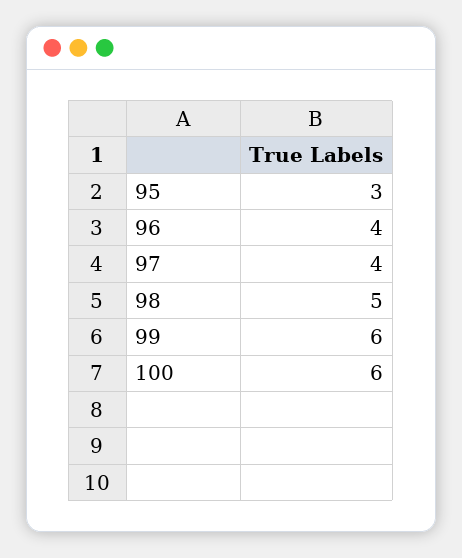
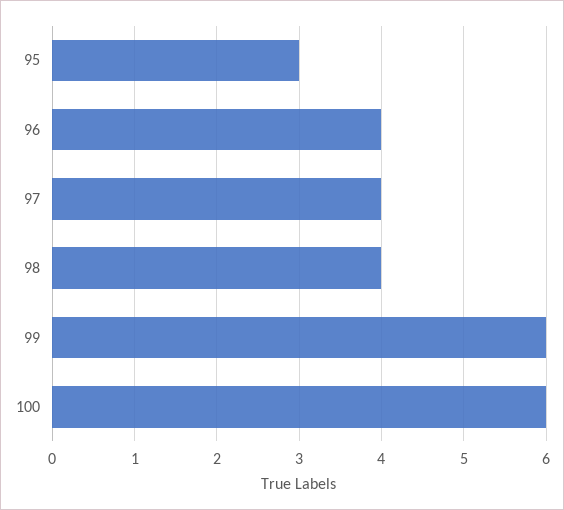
  {
    "95": 3,
    "96": 4,
    "97": 4,
-   "98": 5,
+   "98": 4,
    "99": 6,
    "100": 6
  }

